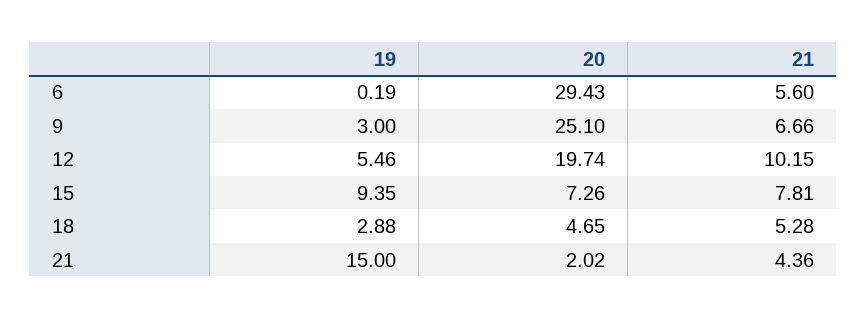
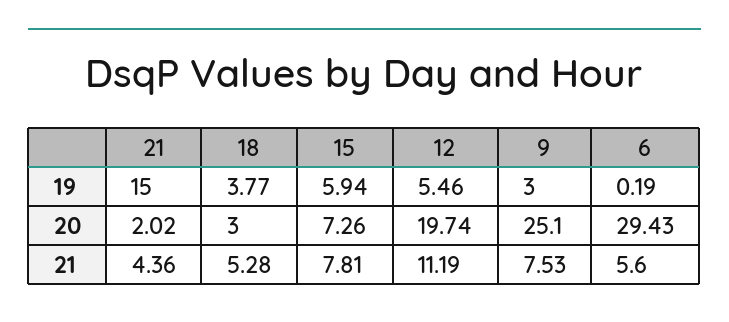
  {
    "19": {
      "6": 0.19,
      "9": 3,
      "12": 5.46,
-     "15": 9.35,
+     "15": 5.94,
-     "18": 2.88,
+     "18": 3.77,
      "21": 15
    },
    "20": {
      "6": 29.43,
      "9": 25.1,
      "12": 19.74,
      "15": 7.26,
-     "18": 4.65,
+     "18": 3,
      "21": 2.02
    },
    "21": {
      "6": 5.6,
-     "9": 6.66,
+     "9": 7.53,
-     "12": 10.15,
+     "12": 11.19,
      "15": 7.81,
      "18": 5.28,
      "21": 4.36
    }
  }

